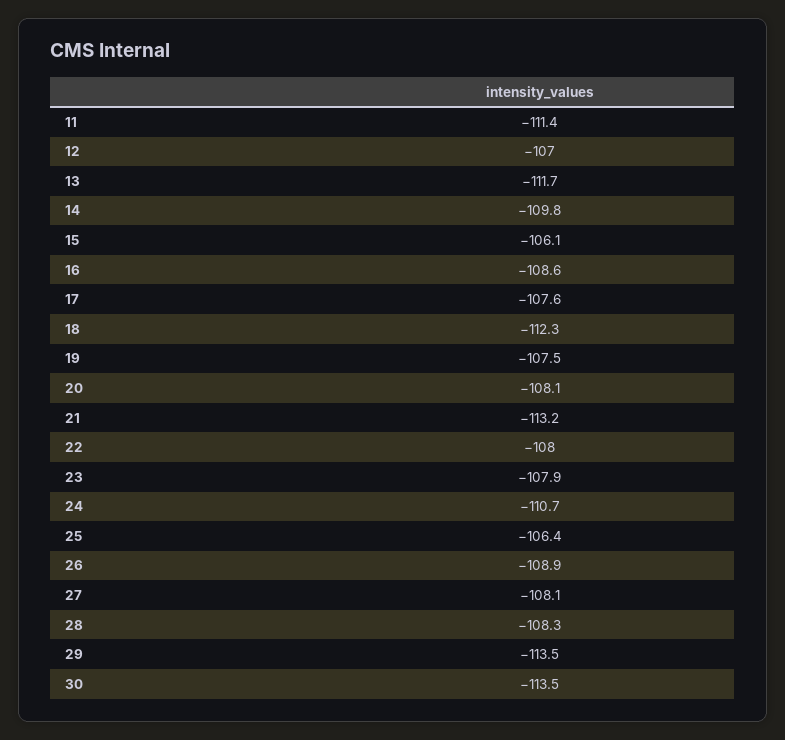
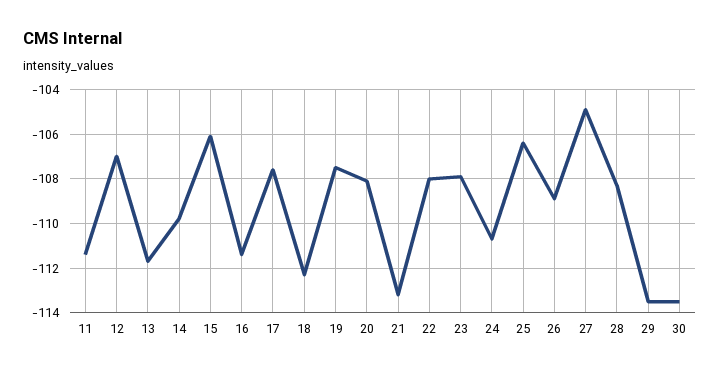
  {
    "11": -111.4,
    "12": -107,
    "13": -111.7,
    "14": -109.8,
    "15": -106.1,
-   "16": -108.6,
+   "16": -111.5,
    "17": -107.6,
    "18": -112.3,
    "19": -107.5,
    "20": -108.1,
    "21": -113.2,
    "22": -108,
    "23": -107.9,
    "24": -110.7,
    "25": -106.4,
    "26": -108.9,
-   "27": -108.1,
+   "27": -105,
    "28": -108.3,
    "29": -113.5,
    "30": -113.5
  }

